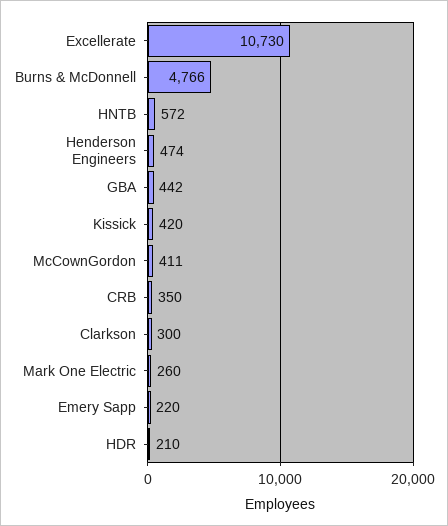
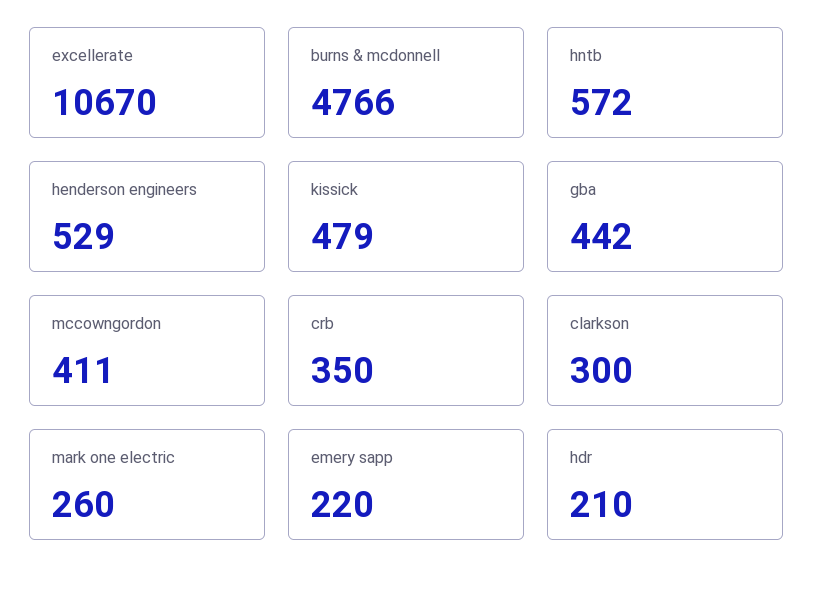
  {
-   "Excellerate": 10730,
+   "Excellerate": 10670,
    "Burns & McDonnell": 4766,
    "HNTB": 572,
-   "Henderson Engineers": 474,
+   "Henderson Engineers": 529,
    "GBA": 442,
-   "Kissick": 420,
+   "Kissick": 479,
    "McCownGordon": 411,
    "CRB": 350,
    "Clarkson": 300,
    "Mark One Electric": 260,
    "Emery Sapp": 220,
    "HDR": 210
  }

